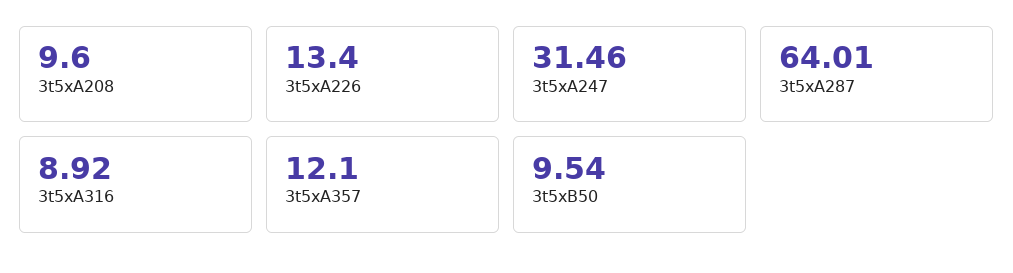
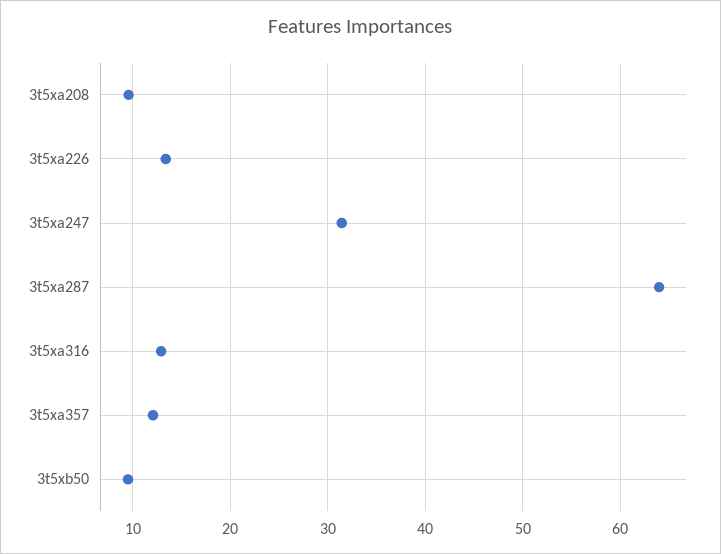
  {
    "3t5xA208": 9.6,
    "3t5xA226": 13.4,
    "3t5xA247": 31.46,
    "3t5xA287": 64.01,
-   "3t5xA316": 8.92,
+   "3t5xA316": 13,
    "3t5xA357": 12.1,
    "3t5xB50": 9.54
  }

